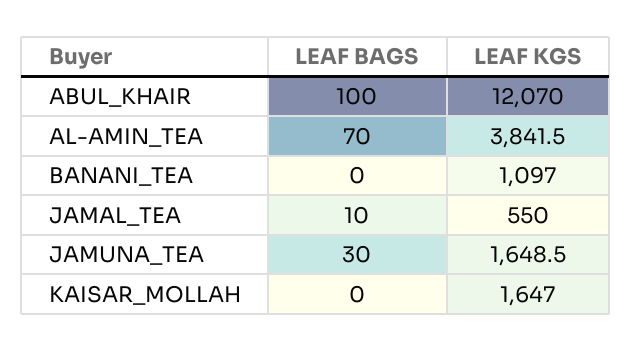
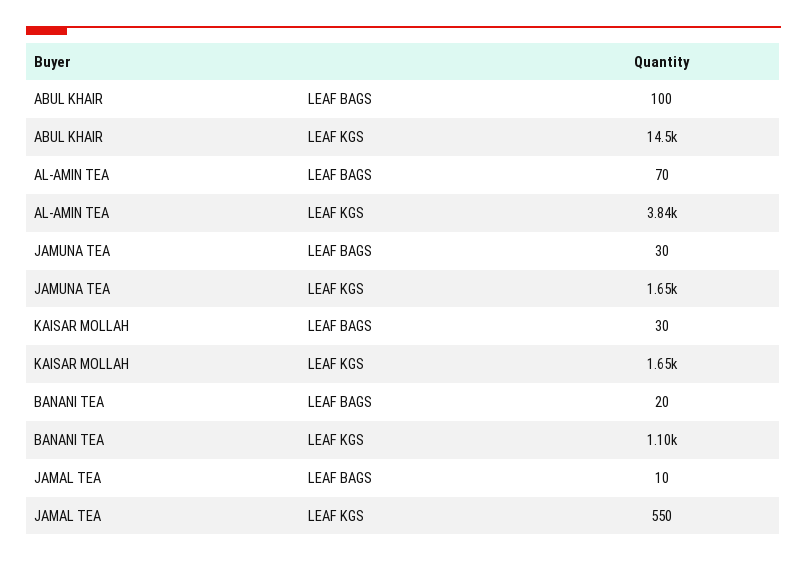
  {
    "LEAF BAGS": {
      "ABUL_KHAIR": 100,
      "AL-AMIN_TEA": 70,
-     "BANANI_TEA": 0,
+     "BANANI_TEA": 20,
      "JAMAL_TEA": 10,
      "JAMUNA_TEA": 30,
-     "KAISAR_MOLLAH": 0
+     "KAISAR_MOLLAH": 30
    },
    "LEAF KGS": {
-     "ABUL_KHAIR": 12070,
+     "ABUL_KHAIR": 14500,
      "AL-AMIN_TEA": 3841.5,
      "BANANI_TEA": 1097,
      "JAMAL_TEA": 550,
      "JAMUNA_TEA": 1648.5,
      "KAISAR_MOLLAH": 1647
    }
  }

